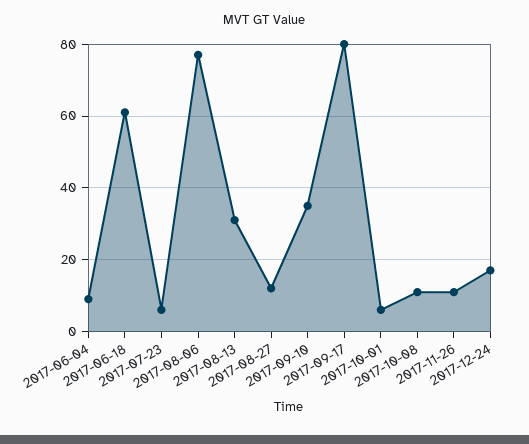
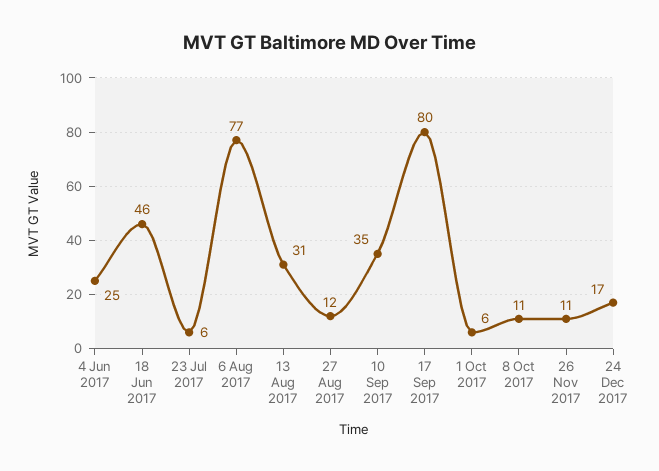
  {
-   "2017-06-04": 10,
+   "2017-06-04": 25,
-   "2017-06-18": 60,
+   "2017-06-18": 46,
    "2017-07-23": 6,
    "2017-08-06": 77,
    "2017-08-13": 31,
    "2017-08-27": 12,
    "2017-09-10": 35,
    "2017-09-17": 80,
    "2017-10-01": 6,
    "2017-10-08": 11,
    "2017-11-26": 11,
    "2017-12-24": 17
  }

